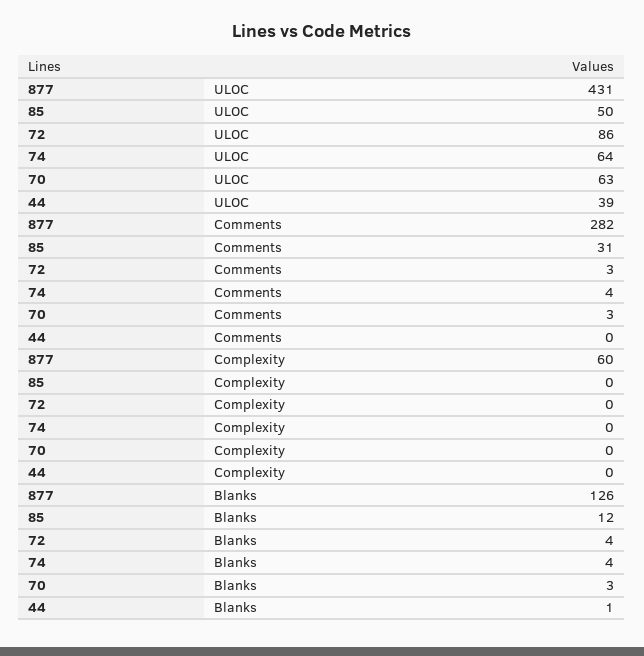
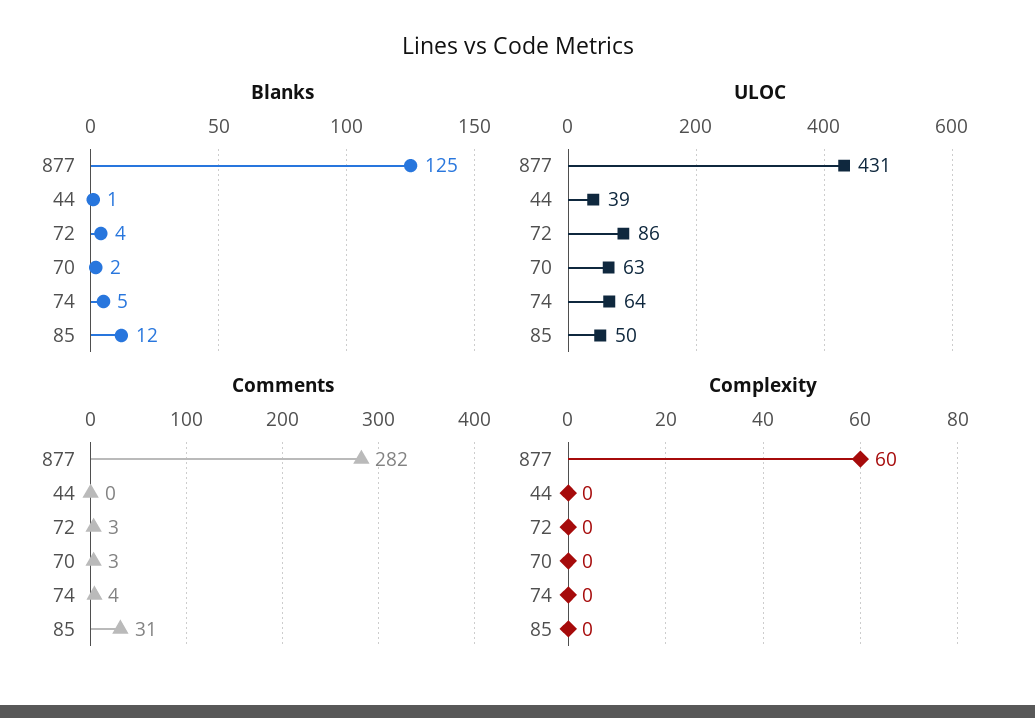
  {
    "ULOC": {
      "877": 431,
      "85": 50,
      "72": 86,
      "74": 64,
      "70": 63,
      "44": 39
    },
    "Comments": {
      "877": 282,
      "85": 31,
      "72": 3,
      "74": 4,
      "70": 3,
      "44": 0
    },
    "Complexity": {
      "877": 60,
      "85": 0,
      "72": 0,
      "74": 0,
      "70": 0,
      "44": 0
    },
    "Blanks": {
-     "877": 126,
+     "877": 125,
      "85": 12,
      "72": 4,
-     "74": 4,
+     "74": 5,
-     "70": 3,
+     "70": 2,
      "44": 1
    }
  }

